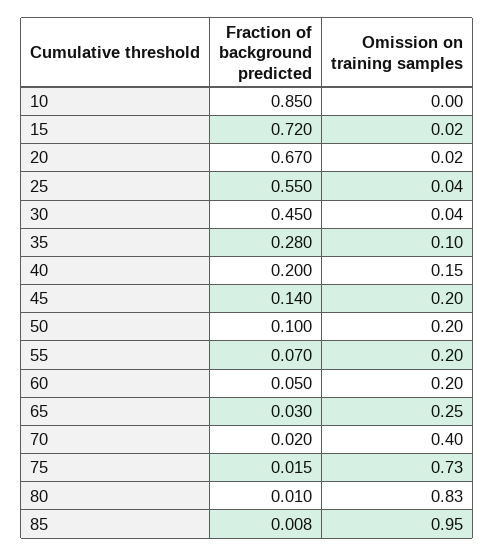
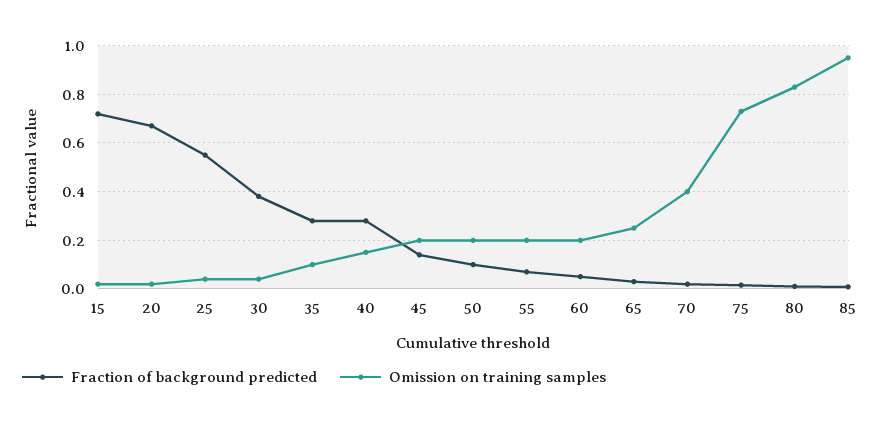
  {
    "Fraction of background predicted": {
-     "10": 0.85,
      "15": 0.72,
      "20": 0.67,
      "25": 0.55,
-     "30": 0.45,
+     "30": 0.375,
      "35": 0.28,
-     "40": 0.2,
+     "40": 0.275,
      "45": 0.14,
      "50": 0.1,
      "55": 0.07,
      "60": 0.05,
      "65": 0.03,
      "70": 0.02,
      "75": 0.015,
      "80": 0.01,
      "85": 0.008
    },
    "Omission on training samples": {
-     "10": 0,
      "15": 0.02,
      "20": 0.02,
      "25": 0.04,
      "30": 0.04,
      "35": 0.1,
      "40": 0.15,
      "45": 0.2,
      "50": 0.2,
      "55": 0.2,
      "60": 0.2,
      "65": 0.25,
      "70": 0.4,
      "75": 0.73,
      "80": 0.83,
      "85": 0.95
    }
  }

